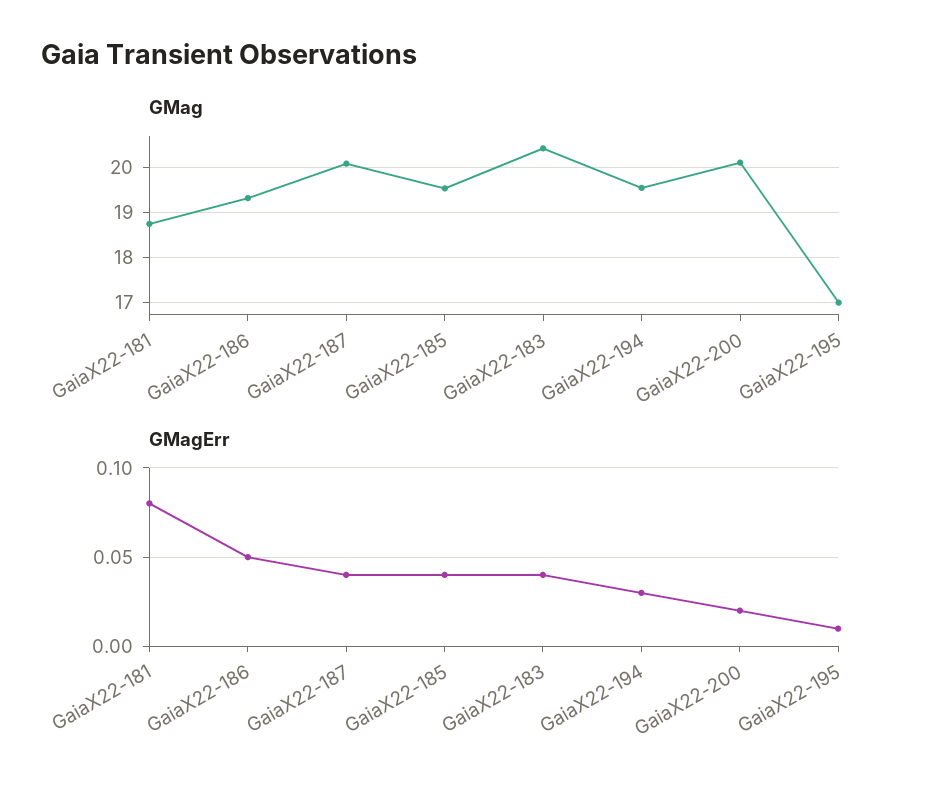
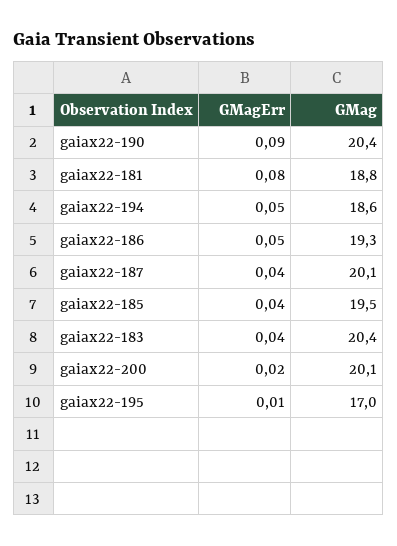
  {
    "GMag": {
      "GaiaX22-181": 18.8,
      "GaiaX22-186": 19.3,
      "GaiaX22-187": 20.1,
      "GaiaX22-185": 19.5,
      "GaiaX22-183": 20.4,
-     "GaiaX22-194": 19.6,
+     "GaiaX22-194": 18.6,
      "GaiaX22-200": 20.1,
-     "GaiaX22-195": 17
+     "GaiaX22-195": 17,
+     "gaiax22-190": 20.4
    },
    "GMagErr": {
      "GaiaX22-181": 0.08,
      "GaiaX22-186": 0.05,
      "GaiaX22-187": 0.04,
      "GaiaX22-185": 0.04,
      "GaiaX22-183": 0.04,
-     "GaiaX22-194": 0.03,
+     "GaiaX22-194": 0.05,
      "GaiaX22-200": 0.02,
-     "GaiaX22-195": 0.01
+     "GaiaX22-195": 0.01,
+     "gaiax22-190": 0.09
    }
  }

